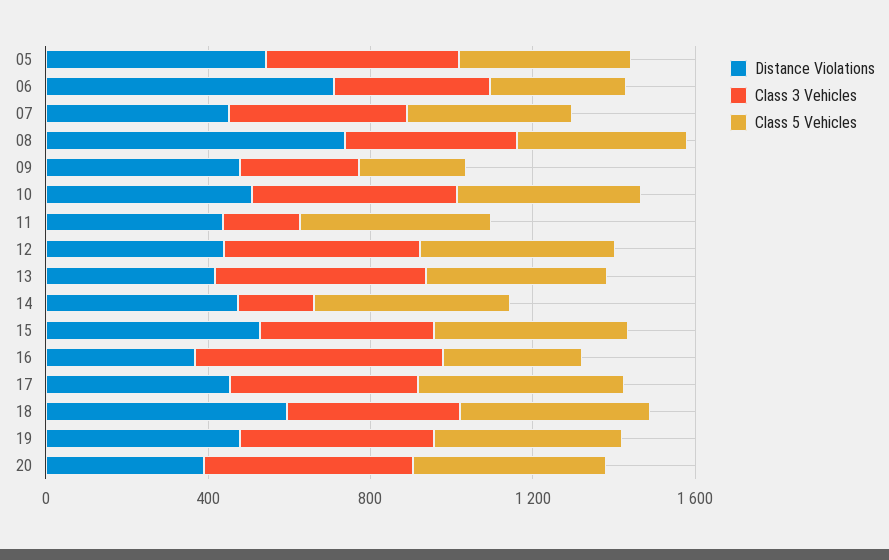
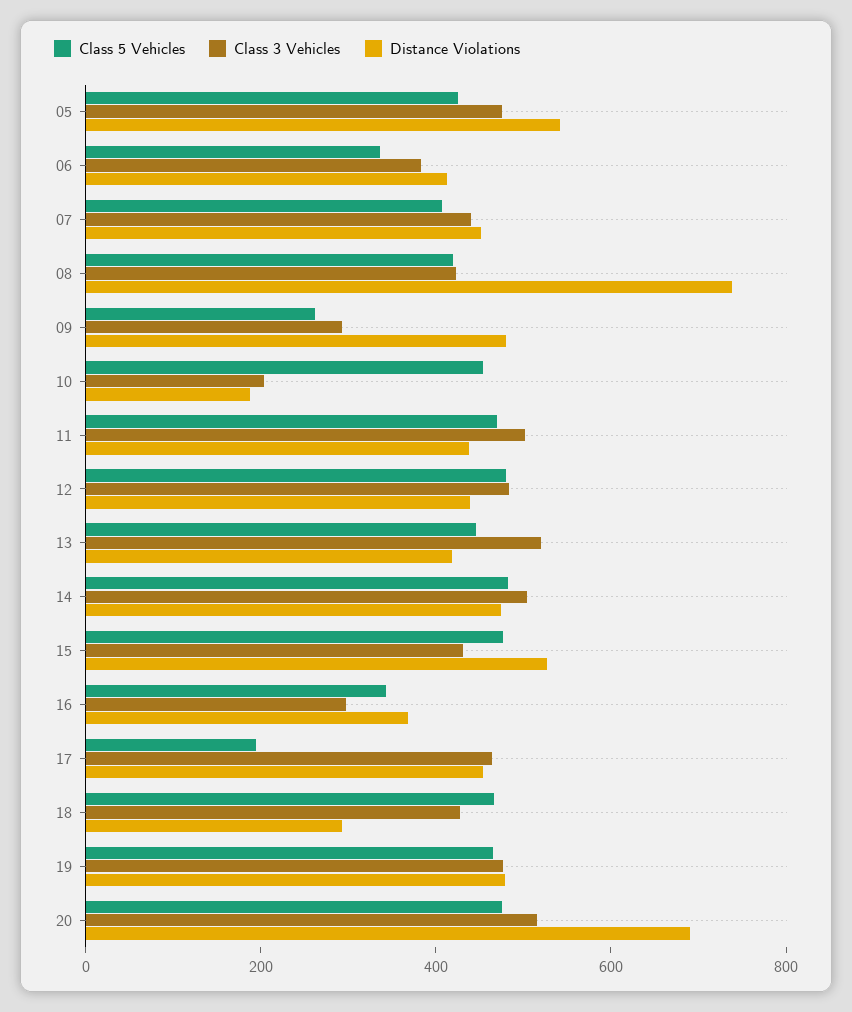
  {
    "Distance Violations": {
      "05": 550,
-     "06": 700,
+     "06": 400,
      "07": 450,
      "08": 750,
      "09": 500,
-     "10": 500,
+     "10": 200,
      "11": 450,
      "12": 450,
      "13": 400,
      "14": 450,
      "15": 550,
      "16": 350,
      "17": 450,
-     "18": 600,
+     "18": 300,
      "19": 500,
-     "20": 400
+     "20": 700
    },
    "Class 3 Vehicles": {
      "05": 500,
      "06": 400,
      "07": 450,
      "08": 400,
      "09": 300,
-     "10": 500,
+     "10": 200,
-     "11": 200,
+     "11": 500,
      "12": 500,
      "13": 500,
-     "14": 200,
+     "14": 500,
      "15": 450,
-     "16": 600,
+     "16": 300,
      "17": 450,
      "18": 450,
      "19": 500,
      "20": 500
    },
    "Class 5 Vehicles": {
      "05": 450,
      "06": 350,
      "07": 400,
      "08": 400,
      "09": 250,
      "10": 450,
      "11": 450,
      "12": 500,
      "13": 450,
      "14": 500,
      "15": 500,
      "16": 350,
-     "17": 500,
+     "17": 200,
      "18": 450,
      "19": 450,
      "20": 500
    }
  }

